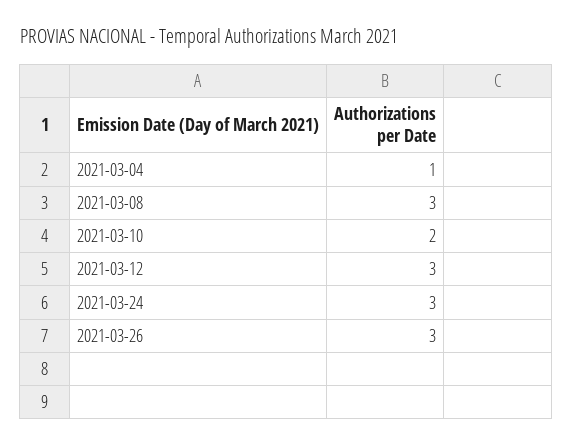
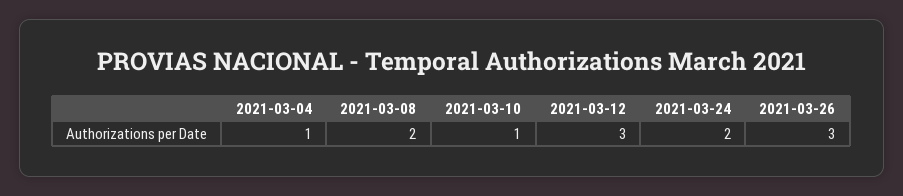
  {
    "2021-03-04": 1,
-   "2021-03-08": 3,
+   "2021-03-08": 2,
-   "2021-03-10": 2,
+   "2021-03-10": 1,
    "2021-03-12": 3,
-   "2021-03-24": 3,
+   "2021-03-24": 2,
    "2021-03-26": 3
  }

